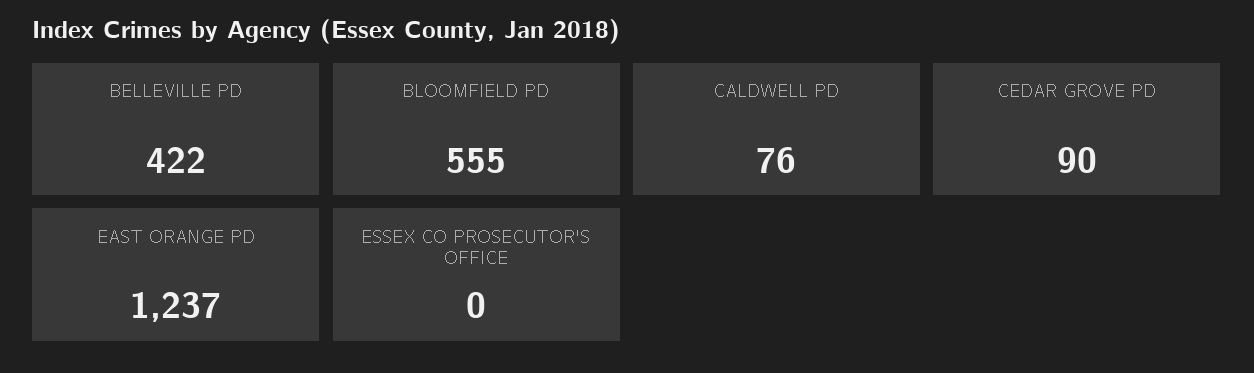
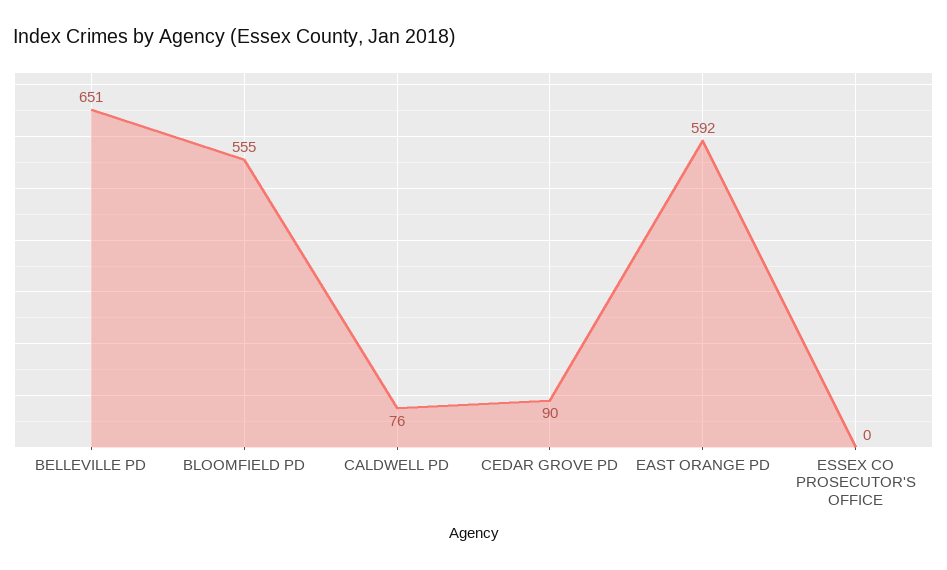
  {
-   "BELLEVILLE PD": 422,
+   "BELLEVILLE PD": 651,
    "BLOOMFIELD PD": 555,
    "CALDWELL PD": 76,
    "CEDAR GROVE PD": 90,
-   "EAST ORANGE PD": 1237,
+   "EAST ORANGE PD": 592,
    "ESSEX CO PROSECUTOR'S OFFICE": 0
  }

